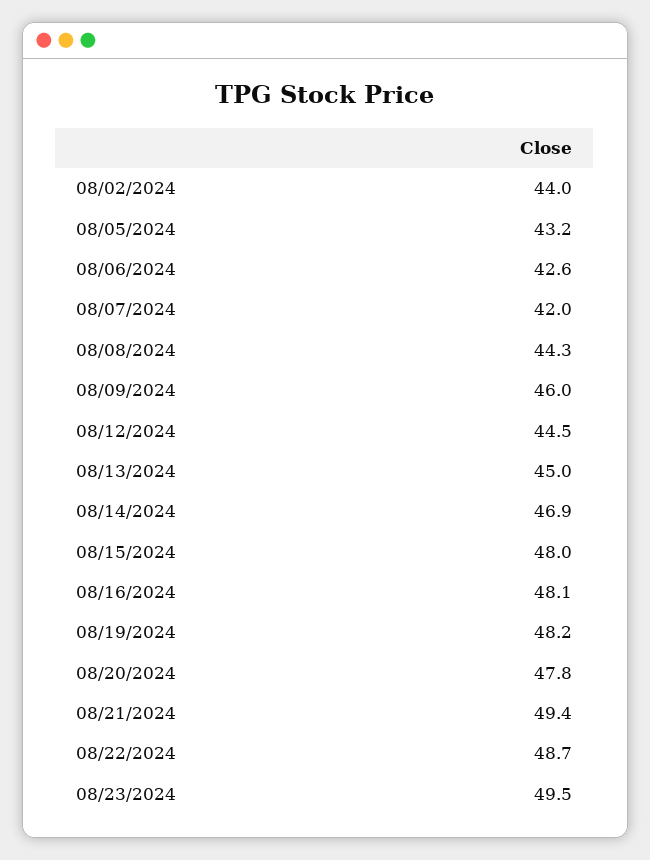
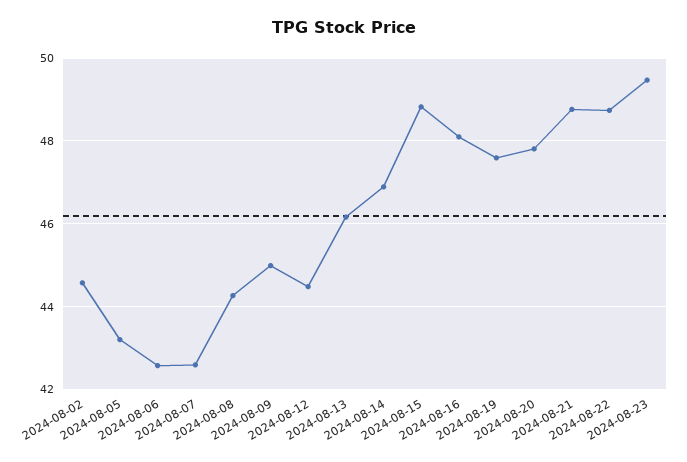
  {
-   "08/02/2024": 44,
+   "08/02/2024": 44.6,
    "08/05/2024": 43.2,
    "08/06/2024": 42.6,
-   "08/07/2024": 42,
+   "08/07/2024": 42.6,
    "08/08/2024": 44.3,
-   "08/09/2024": 46,
+   "08/09/2024": 45,
    "08/12/2024": 44.5,
-   "08/13/2024": 45,
+   "08/13/2024": 46.2,
    "08/14/2024": 46.9,
-   "08/15/2024": 48,
+   "08/15/2024": 48.8,
    "08/16/2024": 48.1,
-   "08/19/2024": 48.2,
+   "08/19/2024": 47.6,
    "08/20/2024": 47.8,
-   "08/21/2024": 49.4,
+   "08/21/2024": 48.8,
    "08/22/2024": 48.7,
    "08/23/2024": 49.5
  }

